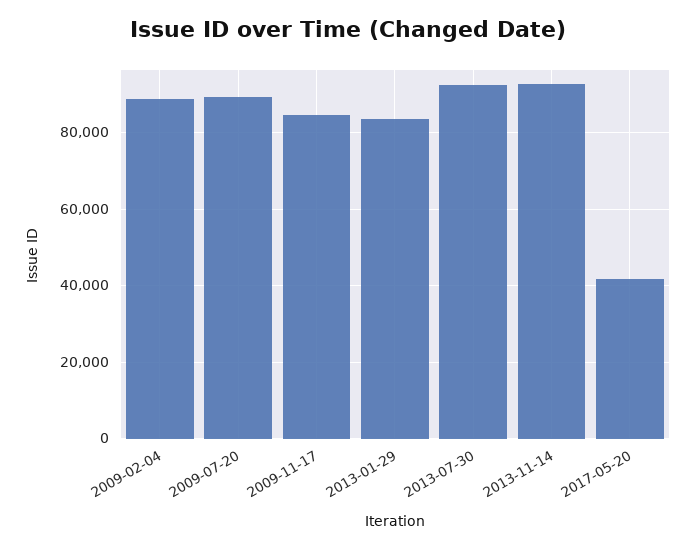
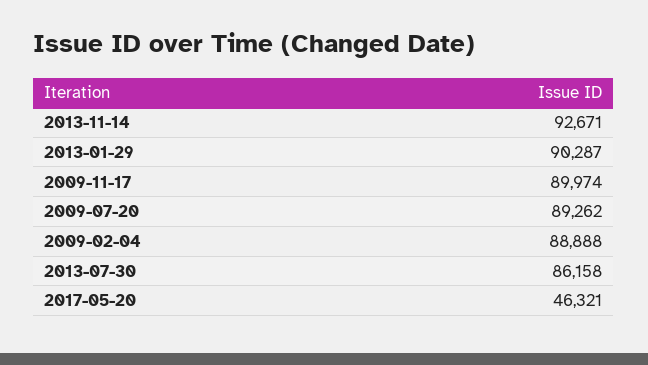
  {
    "2009-02-04": 88888,
    "2009-07-20": 89262,
-   "2009-11-17": 84000,
+   "2009-11-17": 89974,
-   "2013-01-29": 84000,
+   "2013-01-29": 90287,
-   "2013-07-30": 92000,
+   "2013-07-30": 86158,
    "2013-11-14": 92671,
-   "2017-05-20": 42000
+   "2017-05-20": 46321
  }

